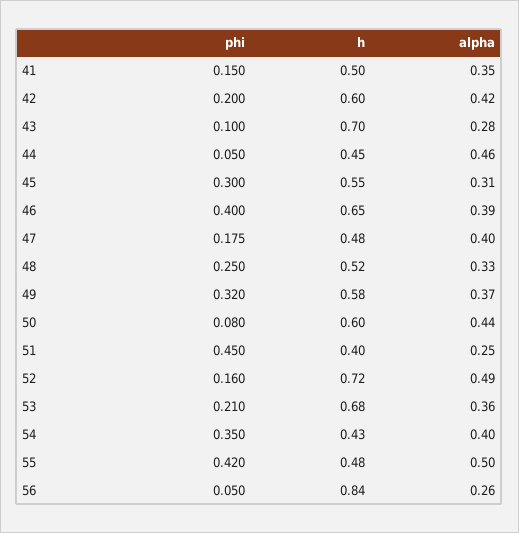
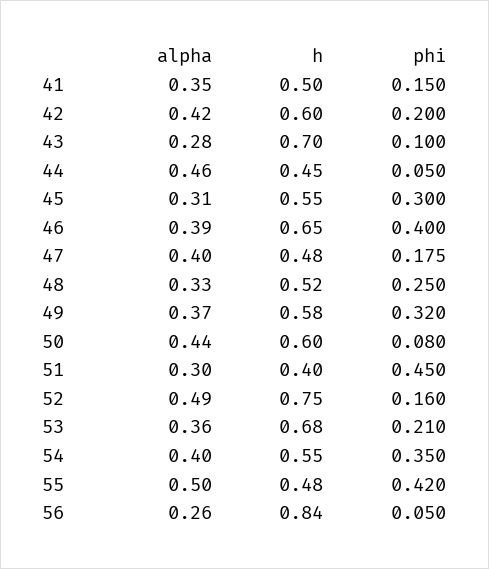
  {
    "phi": {
      "41": 0.15,
      "42": 0.2,
      "43": 0.1,
      "44": 0.05,
      "45": 0.3,
      "46": 0.4,
      "47": 0.175,
      "48": 0.25,
      "49": 0.32,
      "50": 0.08,
      "51": 0.45,
      "52": 0.16,
      "53": 0.21,
      "54": 0.35,
      "55": 0.42,
      "56": 0.05
    },
    "h": {
      "41": 0.5,
      "42": 0.6,
      "43": 0.7,
      "44": 0.45,
      "45": 0.55,
      "46": 0.65,
      "47": 0.48,
      "48": 0.52,
      "49": 0.58,
      "50": 0.6,
      "51": 0.4,
-     "52": 0.72,
+     "52": 0.75,
      "53": 0.68,
-     "54": 0.43,
+     "54": 0.55,
      "55": 0.48,
      "56": 0.84
    },
    "alpha": {
      "41": 0.35,
      "42": 0.42,
      "43": 0.28,
      "44": 0.46,
      "45": 0.31,
      "46": 0.39,
      "47": 0.4,
      "48": 0.33,
      "49": 0.37,
      "50": 0.44,
-     "51": 0.25,
+     "51": 0.3,
      "52": 0.49,
      "53": 0.36,
      "54": 0.4,
      "55": 0.5,
      "56": 0.26
    }
  }

